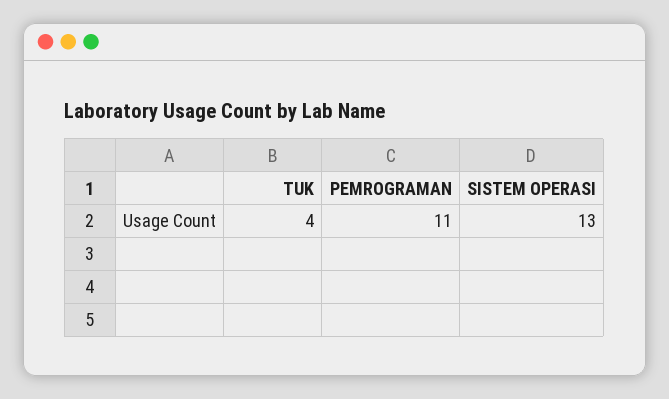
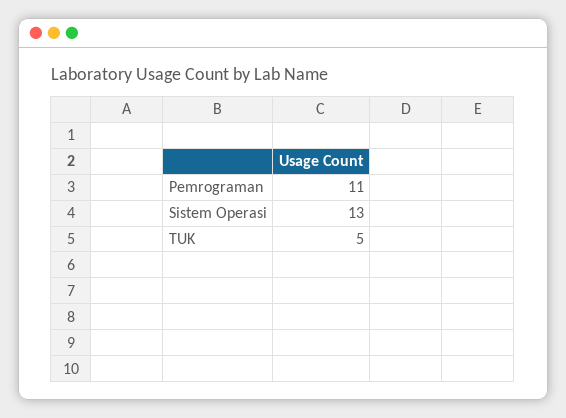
  {
-   "TUK": 4,
+   "TUK": 5,
    "PEMROGRAMAN": 11,
    "SISTEM OPERASI": 13
  }

